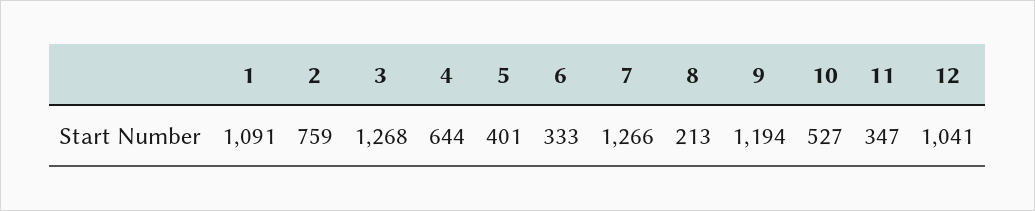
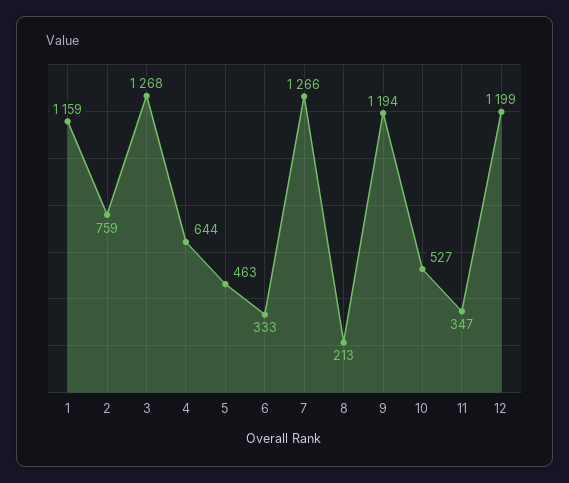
  {
-   "1": 1091,
+   "1": 1159,
    "2": 759,
    "3": 1268,
    "4": 644,
-   "5": 401,
+   "5": 463,
    "6": 333,
    "7": 1266,
    "8": 213,
    "9": 1194,
    "10": 527,
    "11": 347,
-   "12": 1041
+   "12": 1199
  }

